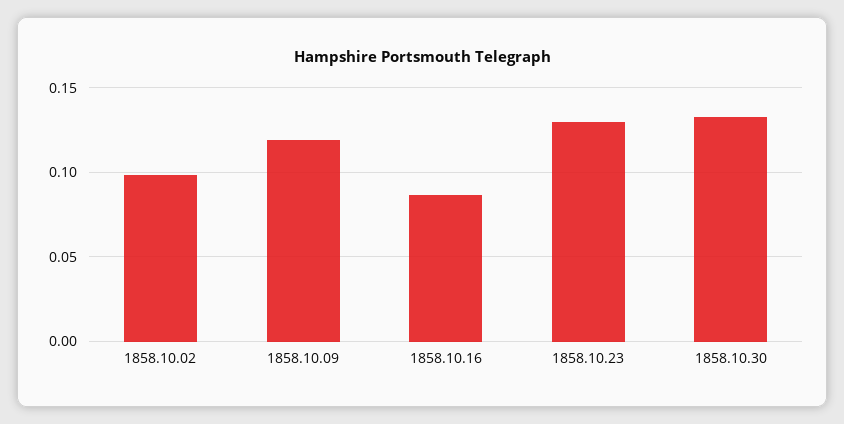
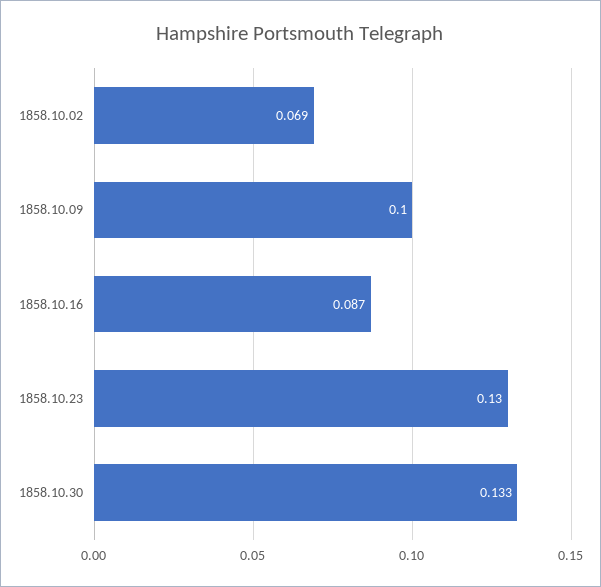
  {
-   "1858.10.02": 0.1,
+   "1858.10.02": 0.069,
-   "1858.10.09": 0.12,
+   "1858.10.09": 0.1,
    "1858.10.16": 0.087,
    "1858.10.23": 0.13,
    "1858.10.30": 0.133
  }

